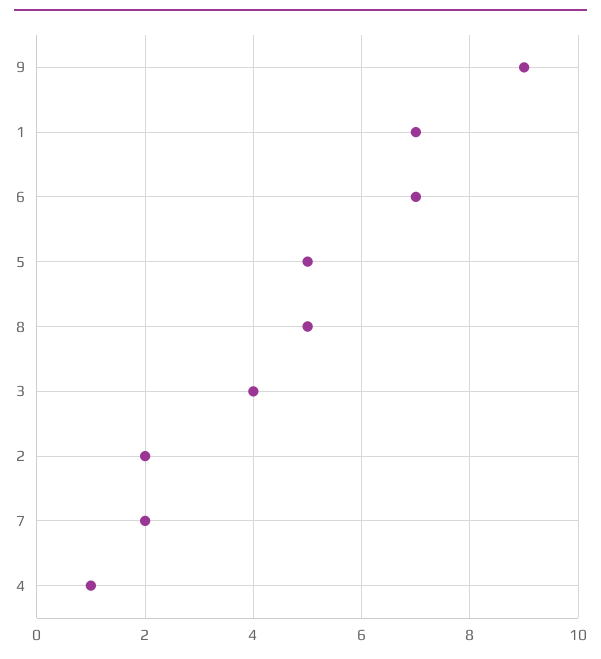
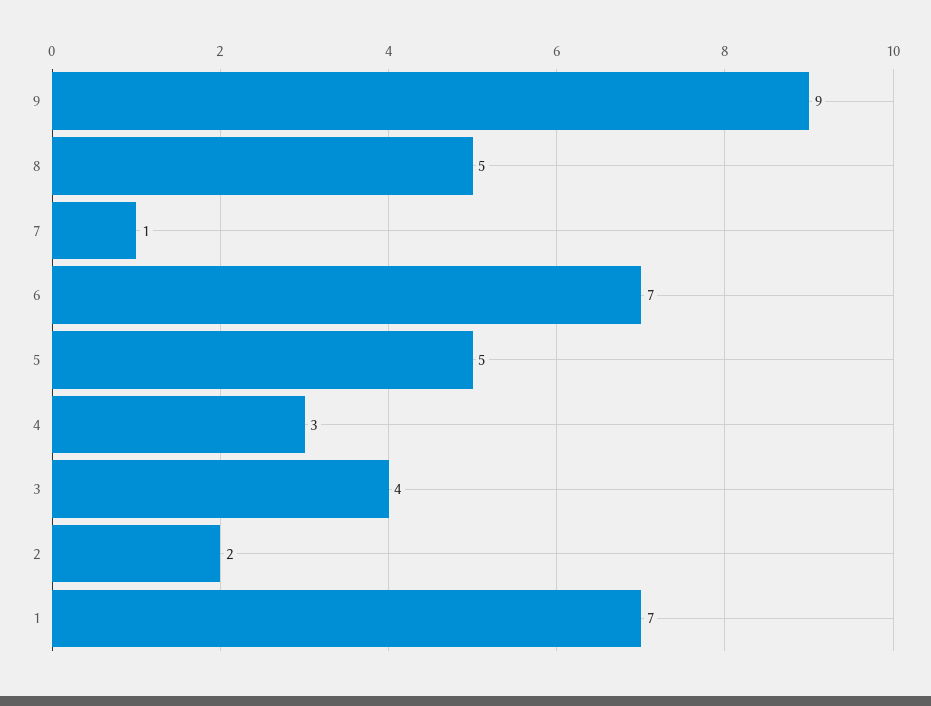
  {
    "9": 9,
    "1": 7,
    "6": 7,
    "5": 5,
    "8": 5,
    "3": 4,
    "2": 2,
-   "7": 2,
+   "7": 1,
-   "4": 1
+   "4": 3
  }

